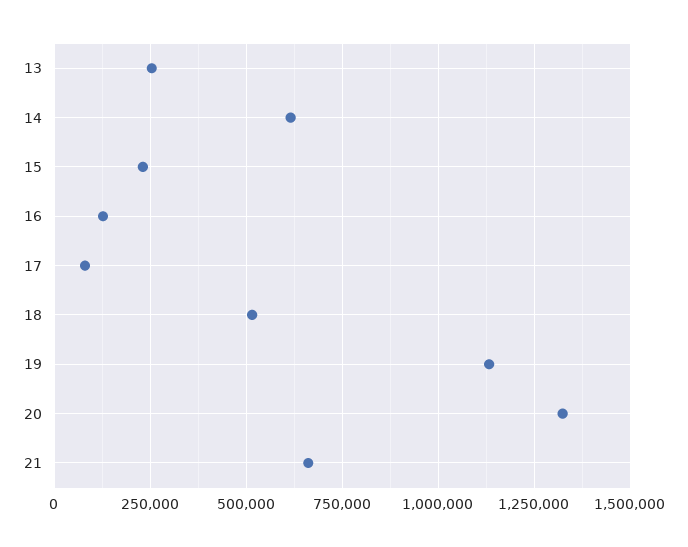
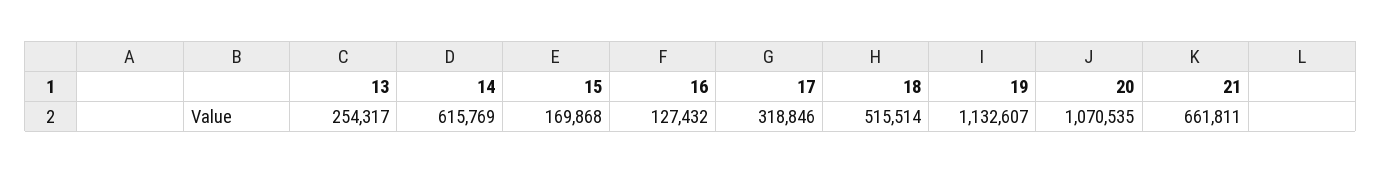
  {
    "13": 254317,
    "14": 615769,
-   "15": 225000,
+   "15": 169868,
    "16": 127432,
-   "17": 75000,
+   "17": 318846,
    "18": 515514,
    "19": 1132607,
-   "20": 1325000,
+   "20": 1070535,
    "21": 661811
  }

